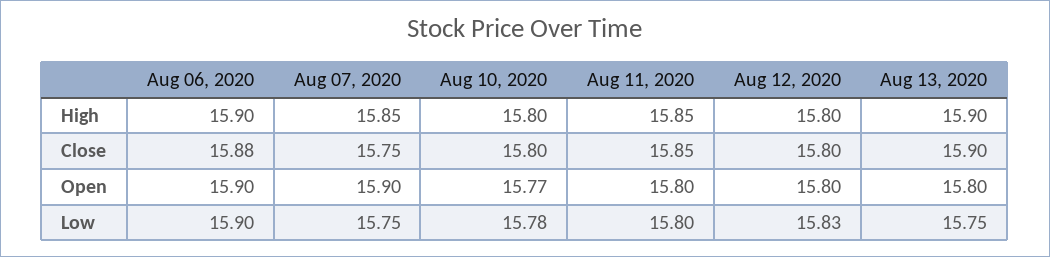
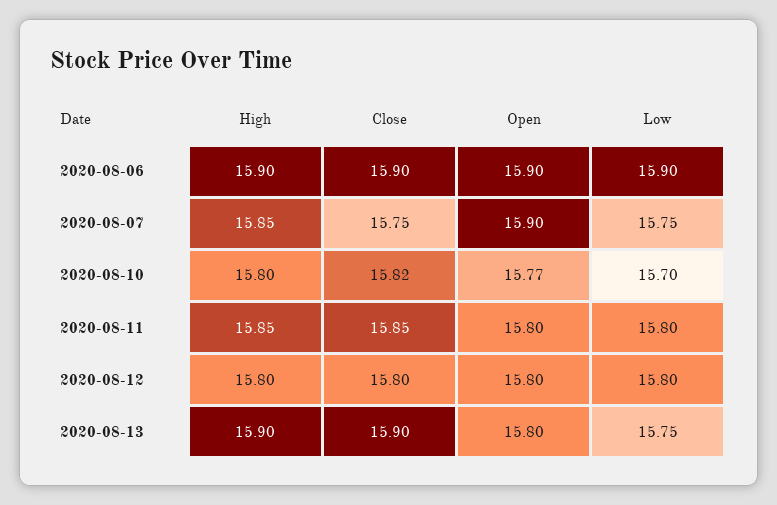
  {
    "Aug 06, 2020": {
      "High": 15.9,
-     "Close": 15.88,
+     "Close": 15.9,
      "Open": 15.9,
      "Low": 15.9
    },
    "Aug 07, 2020": {
      "High": 15.85,
      "Close": 15.75,
      "Open": 15.9,
      "Low": 15.75
    },
    "Aug 10, 2020": {
      "High": 15.8,
-     "Close": 15.8,
+     "Close": 15.82,
      "Open": 15.77,
-     "Low": 15.78
+     "Low": 15.7
    },
    "Aug 11, 2020": {
      "High": 15.85,
      "Close": 15.85,
      "Open": 15.8,
      "Low": 15.8
    },
    "Aug 12, 2020": {
      "High": 15.8,
      "Close": 15.8,
      "Open": 15.8,
-     "Low": 15.83
+     "Low": 15.8
    },
    "Aug 13, 2020": {
      "High": 15.9,
      "Close": 15.9,
      "Open": 15.8,
      "Low": 15.75
    }
  }

